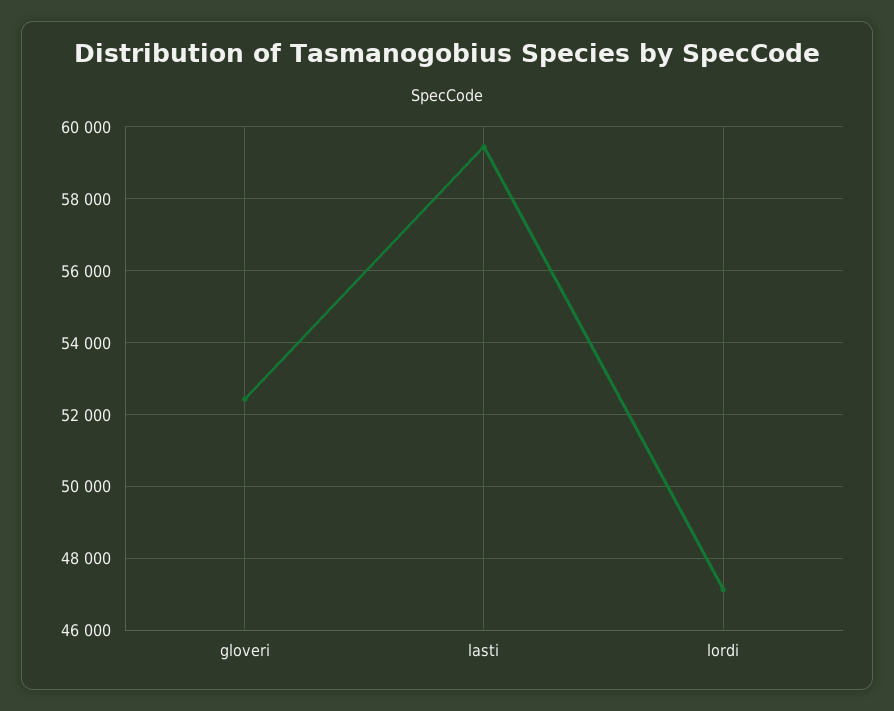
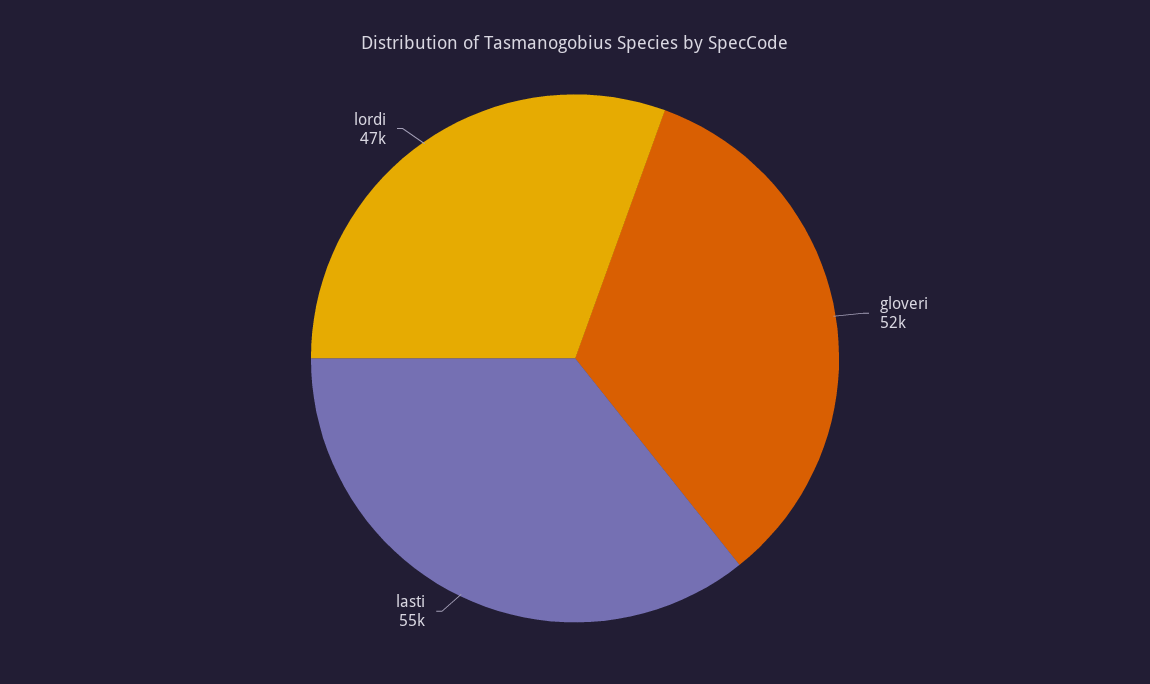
  {
    "gloveri": 52000,
-   "lasti": 59400,
+   "lasti": 55000,
    "lordi": 47000
  }

